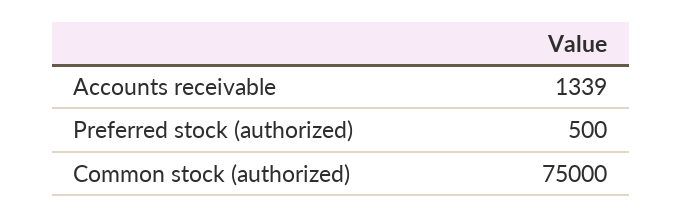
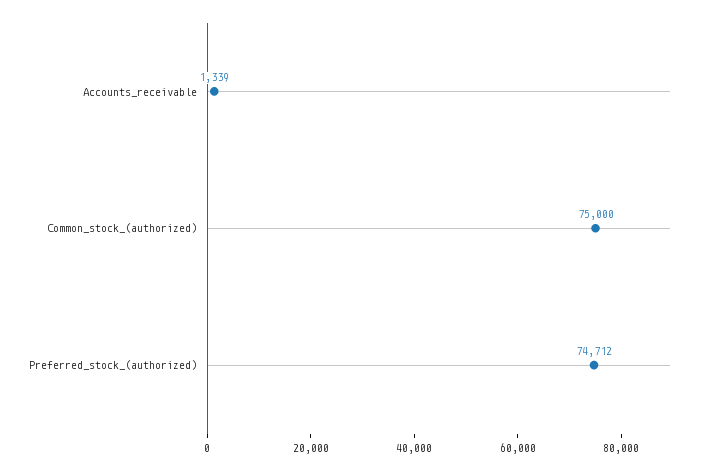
  {
    "Accounts receivable": 1339,
-   "Preferred stock (authorized)": 500,
+   "Preferred stock (authorized)": 74712,
    "Common stock (authorized)": 75000
  }

